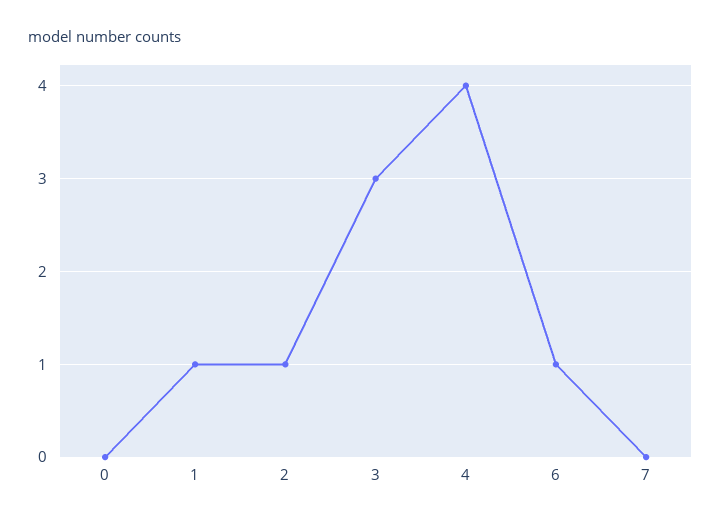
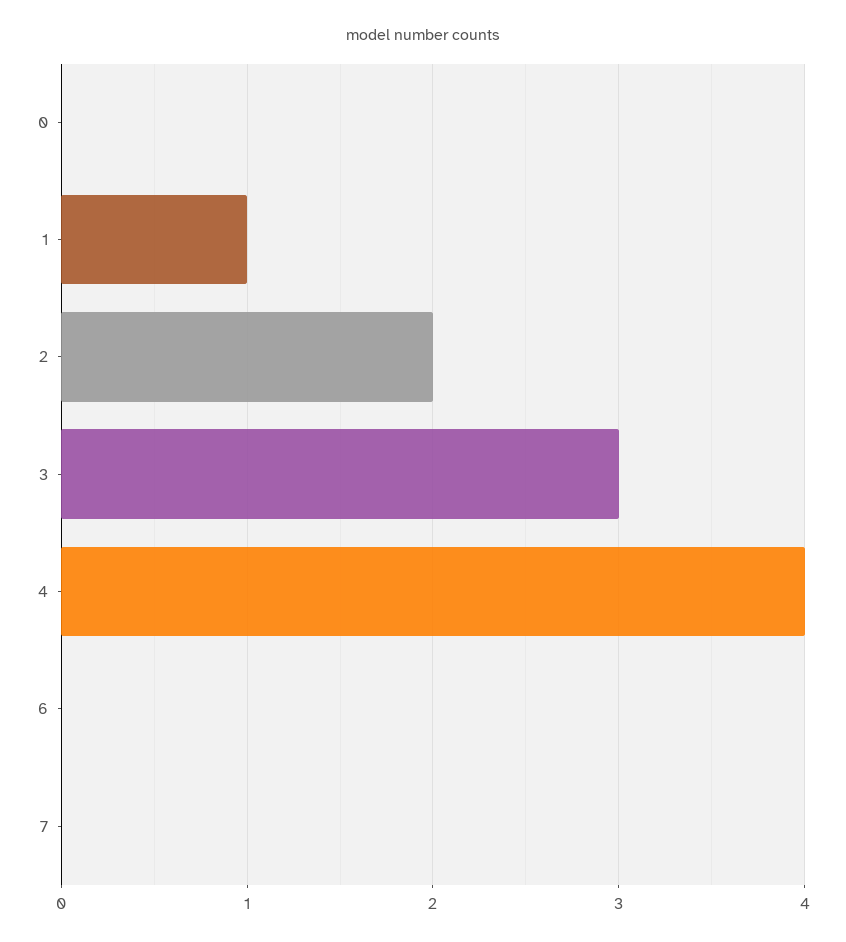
  {
    "0": 0,
    "1": 1,
-   "2": 1,
+   "2": 2,
    "3": 3,
    "4": 4,
-   "6": 1,
+   "6": 0,
    "7": 0
  }

